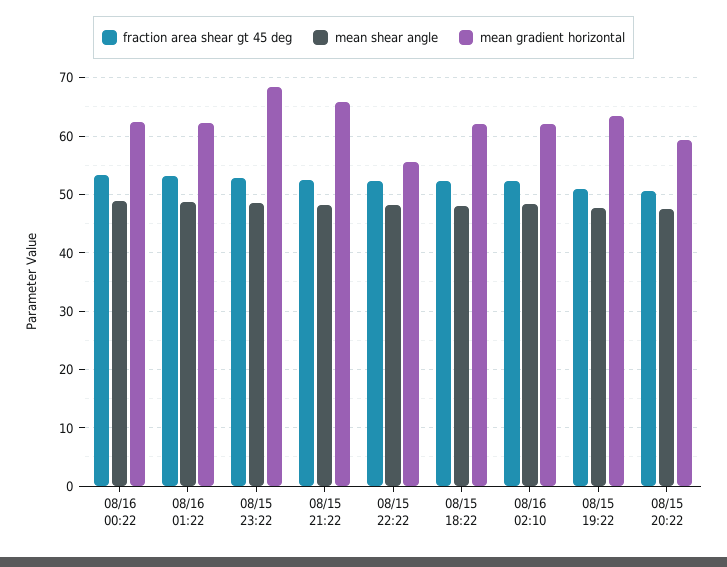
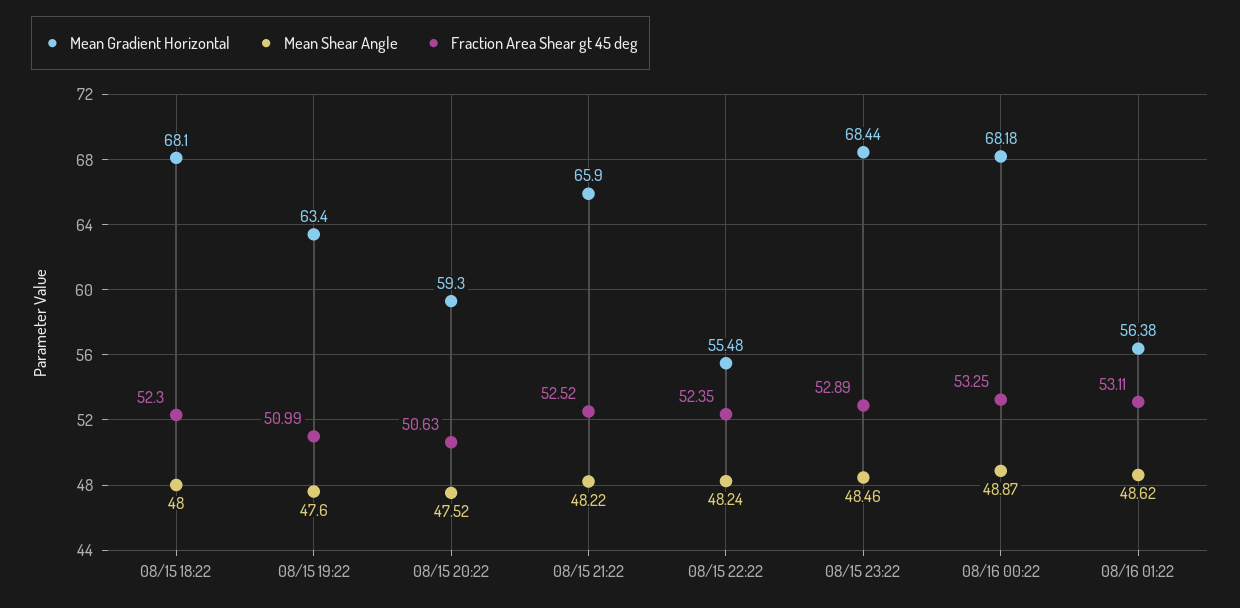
  {
    "fraction area shear gt 45 deg": {
      "08/16 00:22": 53.25,
      "08/16 01:22": 53.11,
      "08/15 23:22": 52.89,
      "08/15 21:22": 52.52,
      "08/15 22:22": 52.35,
      "08/15 18:22": 52.3,
-     "08/16 02:10": 52,
      "08/15 19:22": 50.99,
      "08/15 20:22": 50.63
    },
    "mean shear angle": {
      "08/16 00:22": 48.87,
      "08/16 01:22": 48.62,
      "08/15 23:22": 48.46,
      "08/15 21:22": 48.22,
      "08/15 22:22": 48.24,
      "08/15 18:22": 48,
-     "08/16 02:10": 48,
      "08/15 19:22": 47.6,
      "08/15 20:22": 47.52
    },
    "mean gradient horizontal": {
-     "08/16 00:22": 62,
+     "08/16 00:22": 68.18,
-     "08/16 01:22": 62,
+     "08/16 01:22": 56.38,
      "08/15 23:22": 68.44,
      "08/15 21:22": 65.9,
      "08/15 22:22": 55.48,
-     "08/15 18:22": 62,
+     "08/15 18:22": 68.1,
-     "08/16 02:10": 62,
      "08/15 19:22": 63.4,
      "08/15 20:22": 59.3
    }
  }

